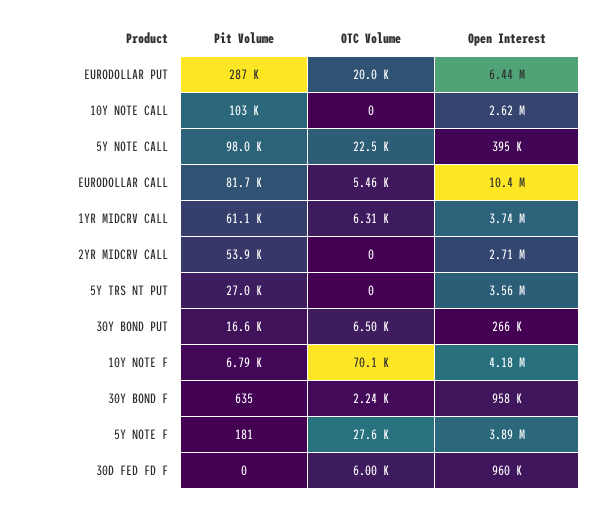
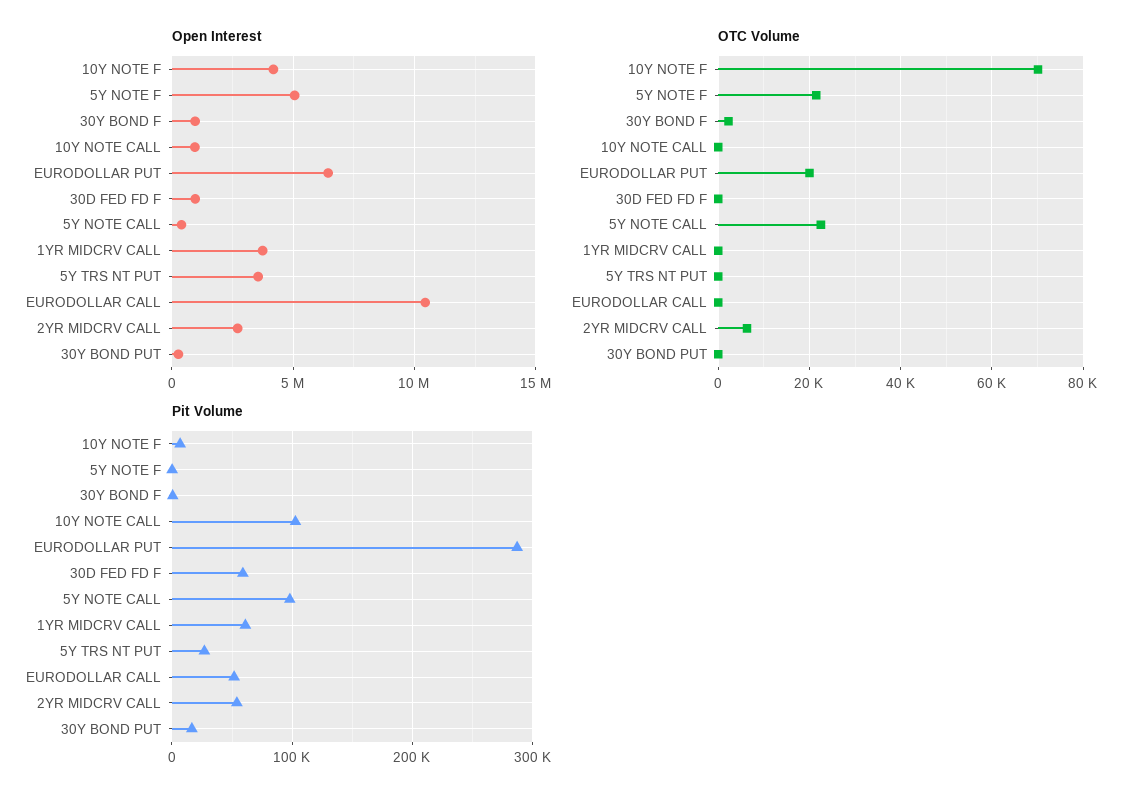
  {
    "Pit Volume": {
      "EURODOLLAR PUT": 287000,
      "10Y NOTE CALL": 103000,
      "5Y NOTE CALL": 98000,
-     "EURODOLLAR CALL": 81700,
+     "EURODOLLAR CALL": 50000,
      "1YR MIDCRV CALL": 61100,
      "2YR MIDCRV CALL": 53900,
      "5Y TRS NT PUT": 27000,
      "30Y BOND PUT": 16600,
      "10Y NOTE F": 6790,
      "30Y BOND F": 635,
      "5Y NOTE F": 181,
-     "30D FED FD F": 0
+     "30D FED FD F": 60000
    },
    "OTC Volume": {
      "EURODOLLAR PUT": 20000,
      "10Y NOTE CALL": 0,
      "5Y NOTE CALL": 22500,
-     "EURODOLLAR CALL": 5460,
+     "EURODOLLAR CALL": 0,
-     "1YR MIDCRV CALL": 6310,
+     "1YR MIDCRV CALL": 0,
-     "2YR MIDCRV CALL": 0,
+     "2YR MIDCRV CALL": 6000,
      "5Y TRS NT PUT": 0,
-     "30Y BOND PUT": 6500,
+     "30Y BOND PUT": 0,
      "10Y NOTE F": 70100,
      "30Y BOND F": 2240,
-     "5Y NOTE F": 27600,
+     "5Y NOTE F": 22000,
-     "30D FED FD F": 6000
+     "30D FED FD F": 0
    },
    "Open Interest": {
      "EURODOLLAR PUT": 6440000,
-     "10Y NOTE CALL": 2620000,
+     "10Y NOTE CALL": 1000000,
      "5Y NOTE CALL": 395000,
      "EURODOLLAR CALL": 10400000,
      "1YR MIDCRV CALL": 3740000,
      "2YR MIDCRV CALL": 2710000,
      "5Y TRS NT PUT": 3560000,
      "30Y BOND PUT": 266000,
      "10Y NOTE F": 4180000,
      "30Y BOND F": 958000,
-     "5Y NOTE F": 3890000,
+     "5Y NOTE F": 5000000,
      "30D FED FD F": 960000
    }
  }

